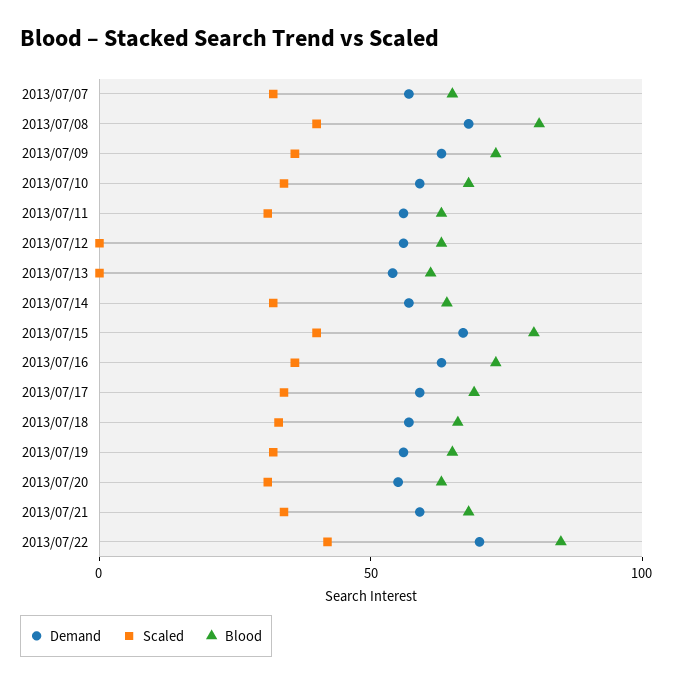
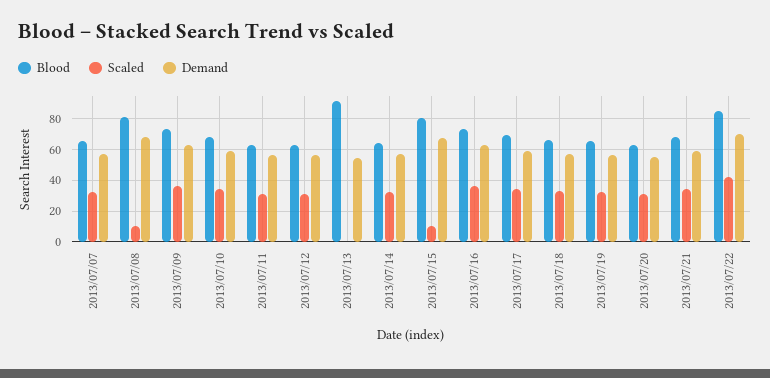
  {
    "Demand": {
      "2013/07/07": 55,
      "2013/07/08": 70,
      "2013/07/09": 65,
      "2013/07/10": 60,
      "2013/07/11": 55,
      "2013/07/12": 55,
      "2013/07/13": 55,
      "2013/07/14": 55,
      "2013/07/15": 65,
      "2013/07/16": 65,
      "2013/07/17": 60,
      "2013/07/18": 55,
      "2013/07/19": 55,
      "2013/07/20": 55,
      "2013/07/21": 60,
      "2013/07/22": 70
    },
    "Scaled": {
      "2013/07/07": 30,
-     "2013/07/08": 40,
+     "2013/07/08": 10,
      "2013/07/09": 35,
      "2013/07/10": 35,
      "2013/07/11": 30,
-     "2013/07/12": 0,
+     "2013/07/12": 30,
      "2013/07/13": 0,
      "2013/07/14": 30,
-     "2013/07/15": 40,
+     "2013/07/15": 10,
      "2013/07/16": 35,
      "2013/07/17": 35,
      "2013/07/18": 35,
      "2013/07/19": 30,
      "2013/07/20": 30,
      "2013/07/21": 35,
      "2013/07/22": 40
    },
    "Blood": {
      "2013/07/07": 65,
      "2013/07/08": 80,
      "2013/07/09": 75,
      "2013/07/10": 70,
      "2013/07/11": 65,
      "2013/07/12": 65,
-     "2013/07/13": 60,
+     "2013/07/13": 90,
      "2013/07/14": 65,
      "2013/07/15": 80,
      "2013/07/16": 75,
      "2013/07/17": 70,
      "2013/07/18": 65,
      "2013/07/19": 65,
      "2013/07/20": 65,
      "2013/07/21": 70,
      "2013/07/22": 85
    }
  }

